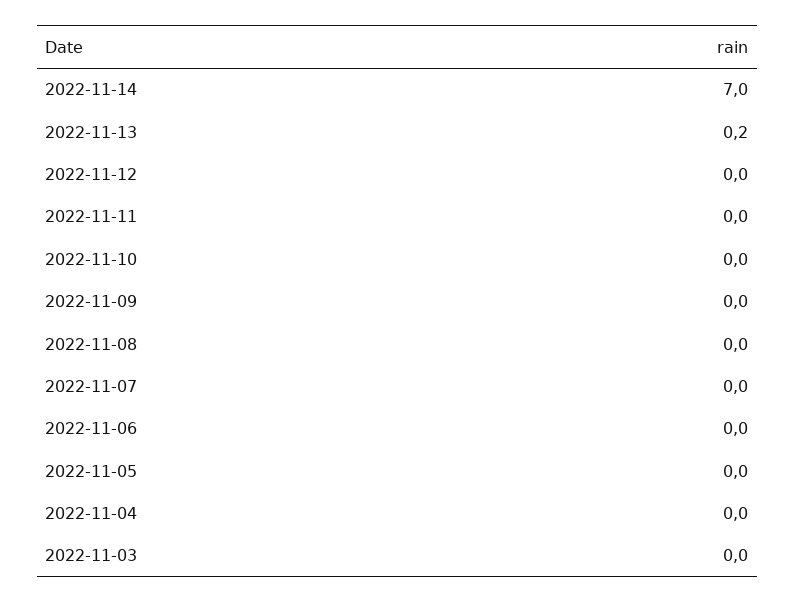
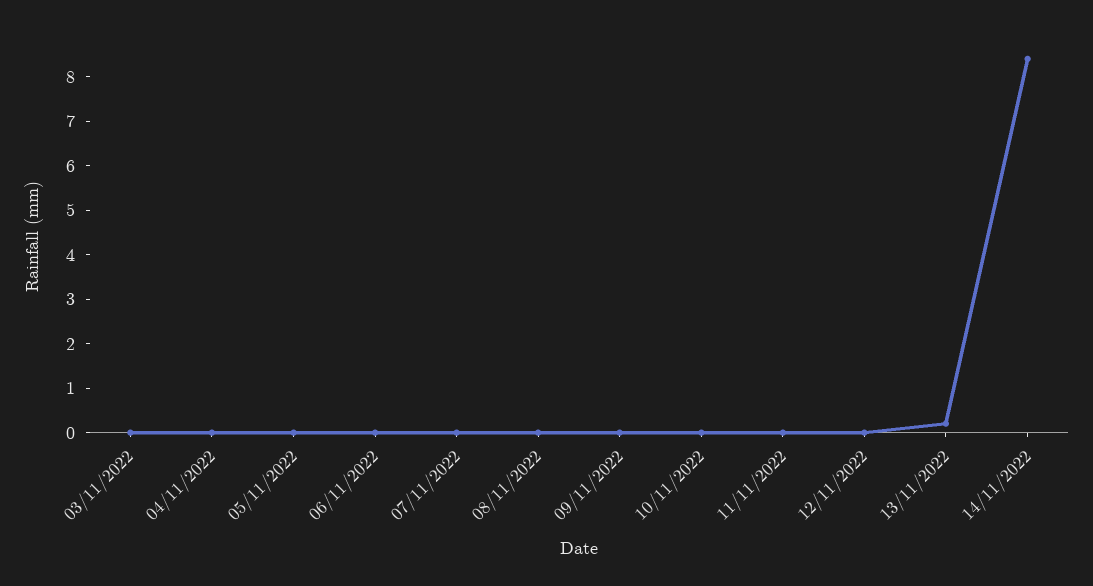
  {
-   "2022-11-14": 7,
+   "2022-11-14": 8.5,
    "2022-11-13": 0.2,
    "2022-11-12": 0,
    "2022-11-11": 0,
    "2022-11-10": 0,
    "2022-11-09": 0,
    "2022-11-08": 0,
    "2022-11-07": 0,
    "2022-11-06": 0,
    "2022-11-05": 0,
    "2022-11-04": 0,
    "2022-11-03": 0
  }

